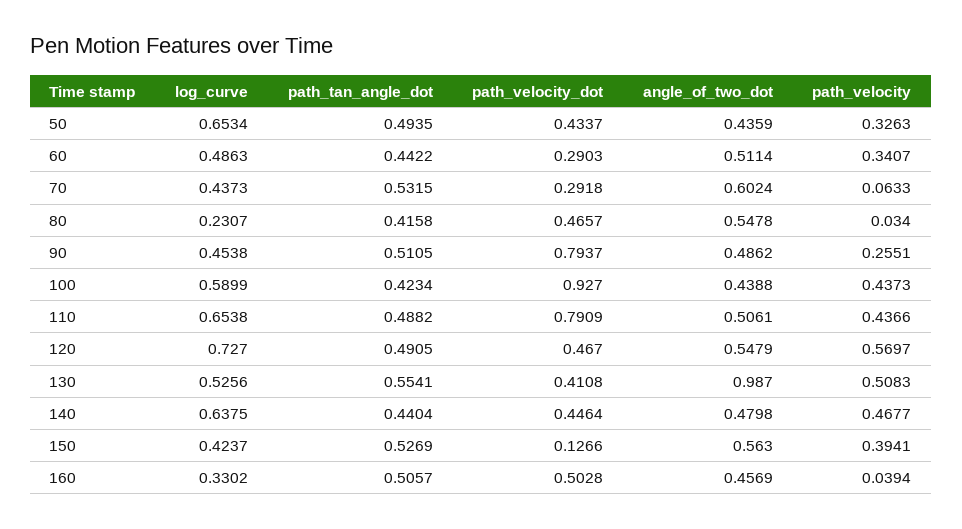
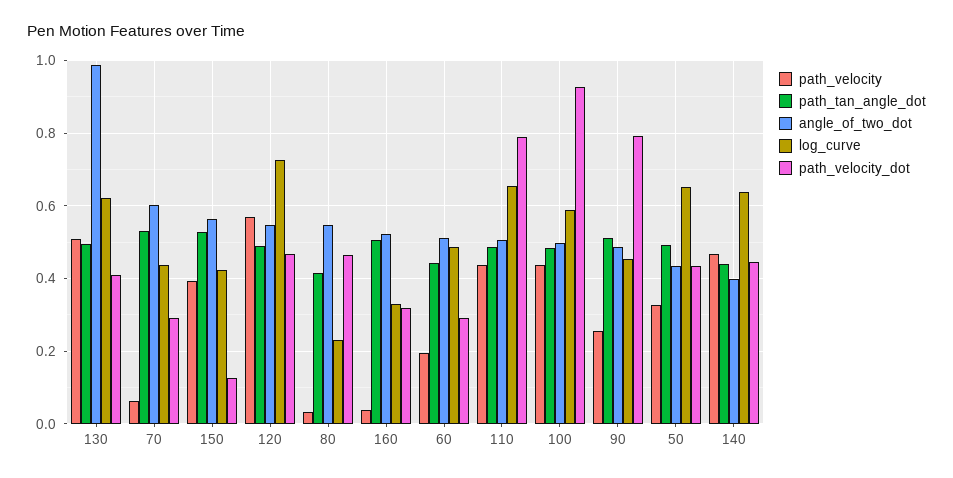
  {
    "log_curve": {
      "50": 0.6534,
      "60": 0.4863,
      "70": 0.4373,
      "80": 0.2307,
      "90": 0.4538,
      "100": 0.5899,
      "110": 0.6538,
      "120": 0.727,
-     "130": 0.5256,
+     "130": 0.62,
      "140": 0.6375,
      "150": 0.4237,
      "160": 0.3302
    },
    "path_tan_angle_dot": {
      "50": 0.4935,
      "60": 0.4422,
      "70": 0.5315,
      "80": 0.4158,
      "90": 0.5105,
-     "100": 0.4234,
+     "100": 0.48,
      "110": 0.4882,
      "120": 0.4905,
-     "130": 0.5541,
+     "130": 0.5,
      "140": 0.4404,
      "150": 0.5269,
      "160": 0.5057
    },
    "path_velocity_dot": {
      "50": 0.4337,
      "60": 0.2903,
      "70": 0.2918,
      "80": 0.4657,
      "90": 0.7937,
      "100": 0.927,
      "110": 0.7909,
      "120": 0.467,
      "130": 0.4108,
      "140": 0.4464,
      "150": 0.1266,
-     "160": 0.5028
+     "160": 0.32
    },
    "angle_of_two_dot": {
      "50": 0.4359,
      "60": 0.5114,
      "70": 0.6024,
      "80": 0.5478,
      "90": 0.4862,
-     "100": 0.4388,
+     "100": 0.5,
      "110": 0.5061,
      "120": 0.5479,
      "130": 0.987,
-     "140": 0.4798,
+     "140": 0.4,
      "150": 0.563,
-     "160": 0.4569
+     "160": 0.52
    },
    "path_velocity": {
      "50": 0.3263,
-     "60": 0.3407,
+     "60": 0.2,
      "70": 0.0633,
      "80": 0.034,
      "90": 0.2551,
      "100": 0.4373,
      "110": 0.4366,
      "120": 0.5697,
      "130": 0.5083,
      "140": 0.4677,
      "150": 0.3941,
      "160": 0.0394
    }
  }

